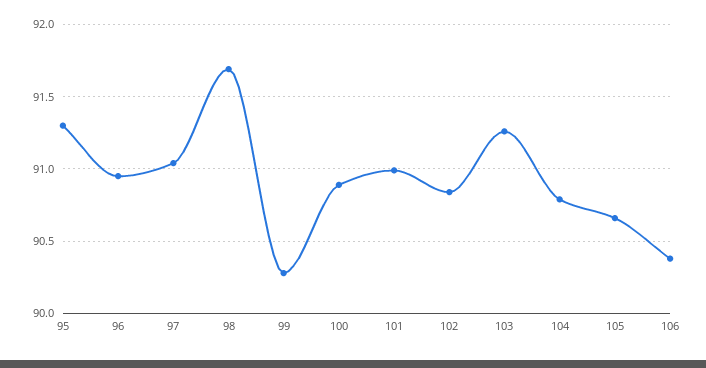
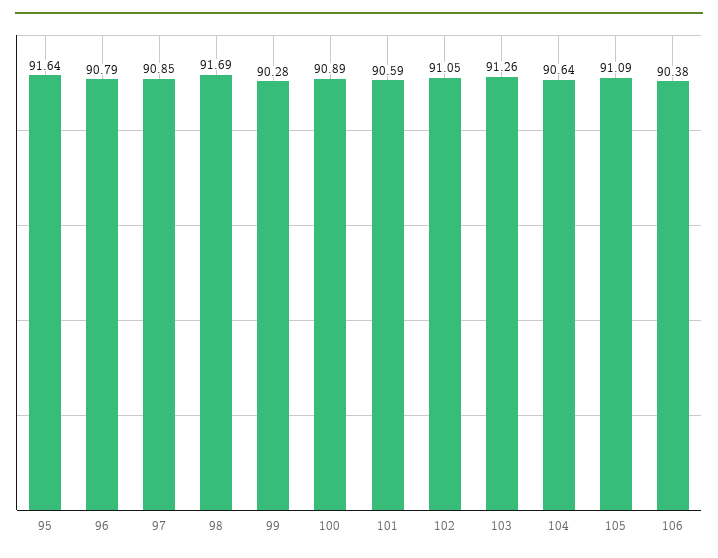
  {
-   "95": 91.3,
+   "95": 91.64,
-   "96": 90.95,
+   "96": 90.79,
-   "97": 91.05,
+   "97": 90.85,
    "98": 91.69,
    "99": 90.28,
    "100": 90.89,
-   "101": 91,
+   "101": 90.59,
-   "102": 90.85,
+   "102": 91.05,
    "103": 91.26,
-   "104": 90.8,
+   "104": 90.64,
-   "105": 90.65,
+   "105": 91.09,
    "106": 90.38
  }

